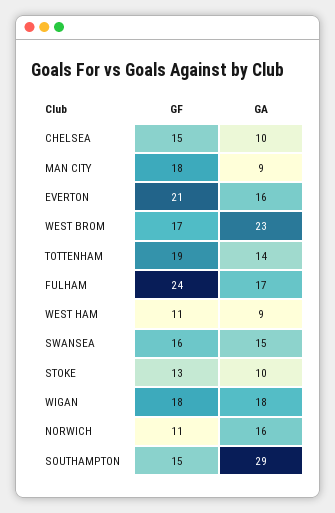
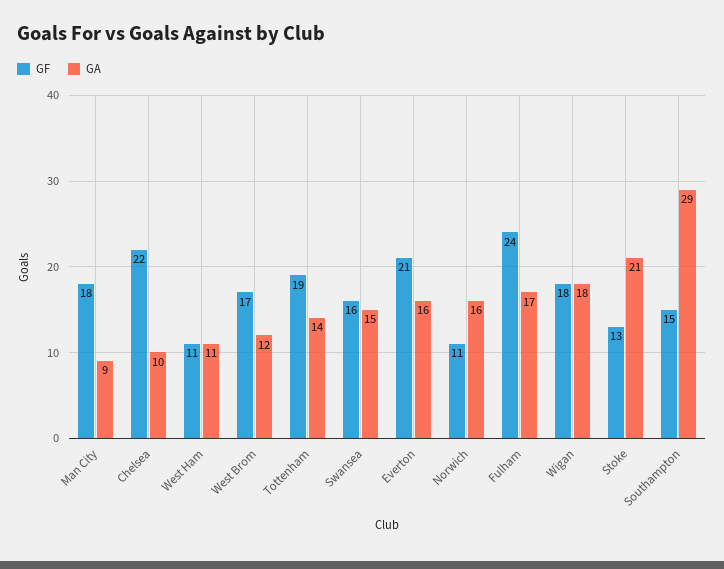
  {
    "GF": {
-     "CHELSEA": 15,
+     "CHELSEA": 22,
      "MAN CITY": 18,
      "EVERTON": 21,
      "WEST BROM": 17,
      "TOTTENHAM": 19,
      "FULHAM": 24,
      "WEST HAM": 11,
      "SWANSEA": 16,
      "STOKE": 13,
      "WIGAN": 18,
      "NORWICH": 11,
      "SOUTHAMPTON": 15
    },
    "GA": {
      "CHELSEA": 10,
      "MAN CITY": 9,
      "EVERTON": 16,
-     "WEST BROM": 23,
+     "WEST BROM": 12,
      "TOTTENHAM": 14,
      "FULHAM": 17,
-     "WEST HAM": 9,
+     "WEST HAM": 11,
      "SWANSEA": 15,
-     "STOKE": 10,
+     "STOKE": 21,
      "WIGAN": 18,
      "NORWICH": 16,
      "SOUTHAMPTON": 29
    }
  }

